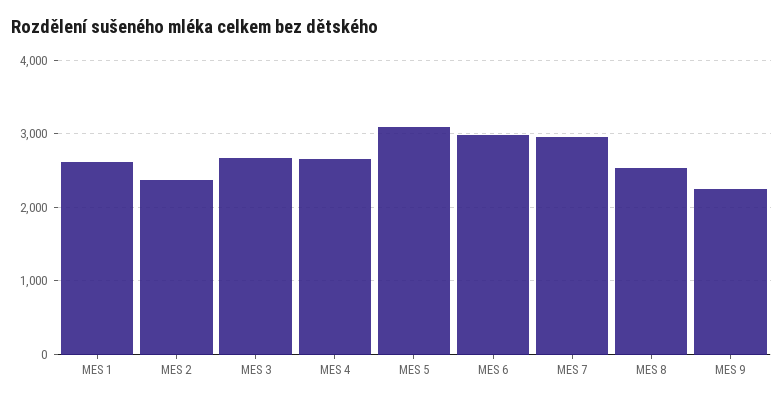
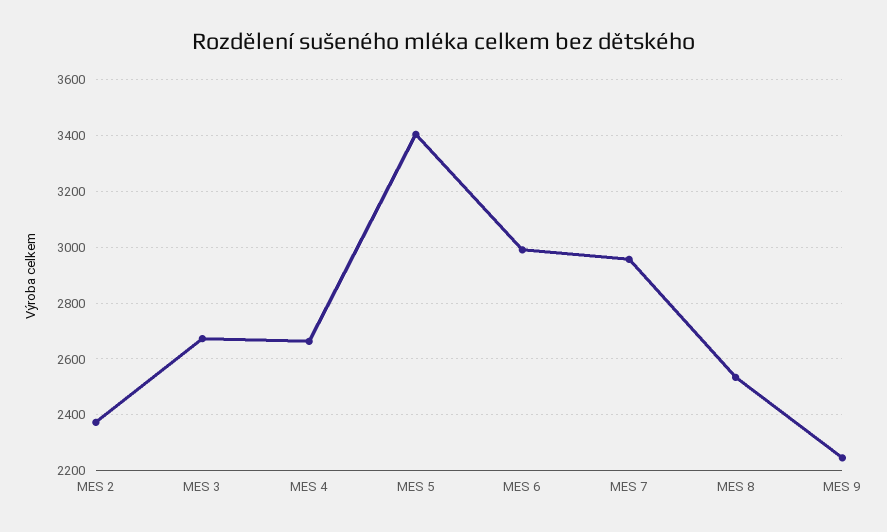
  {
-   "MES 1": 2600,
    "MES 2": 2375,
    "MES 3": 2675,
    "MES 4": 2675,
-   "MES 5": 3100,
+   "MES 5": 3400,
    "MES 6": 3000,
    "MES 7": 2950,
    "MES 8": 2525,
    "MES 9": 2250
  }

